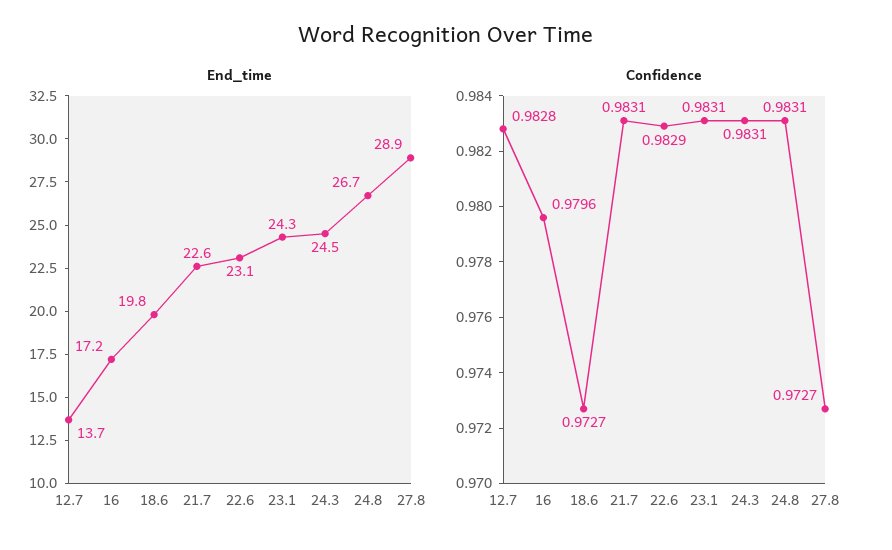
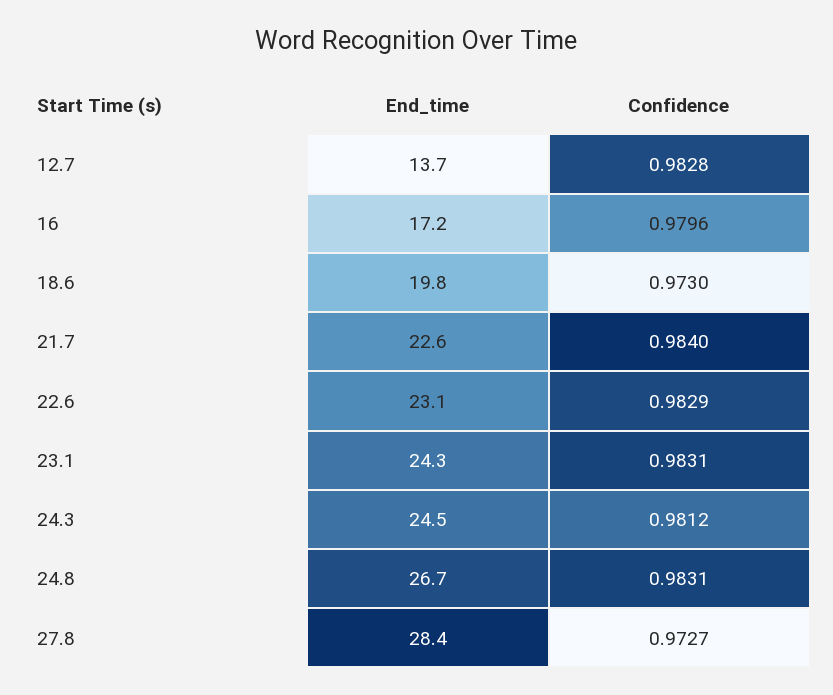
  {
    "End_time": {
      "12.7": 13.7,
      "16": 17.2,
      "18.6": 19.8,
      "21.7": 22.6,
      "22.6": 23.1,
      "23.1": 24.3,
      "24.3": 24.5,
      "24.8": 26.7,
-     "27.8": 28.9
+     "27.8": 28.4
    },
    "Confidence": {
      "12.7": 0.9828,
      "16": 0.9796,
-     "18.6": 0.9727,
+     "18.6": 0.973,
-     "21.7": 0.9831,
+     "21.7": 0.984,
      "22.6": 0.9829,
      "23.1": 0.9831,
-     "24.3": 0.9831,
+     "24.3": 0.9812,
      "24.8": 0.9831,
      "27.8": 0.9727
    }
  }

